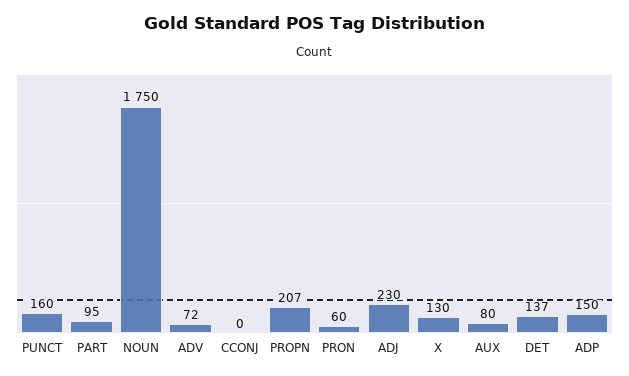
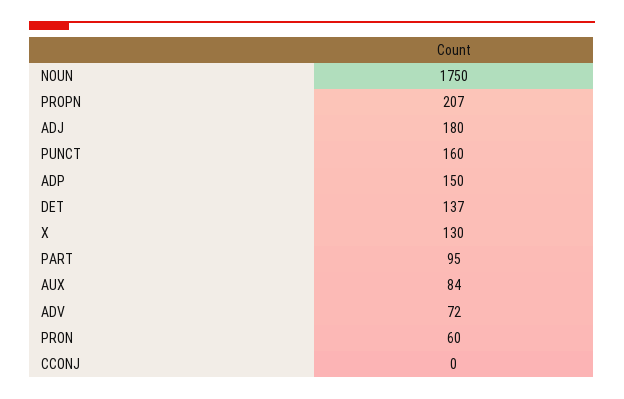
  {
    "PUNCT": 160,
    "PART": 95,
    "NOUN": 1750,
    "ADV": 72,
    "CCONJ": 0,
    "PROPN": 207,
    "PRON": 60,
-   "ADJ": 230,
+   "ADJ": 180,
    "X": 130,
-   "AUX": 80,
+   "AUX": 84,
    "DET": 137,
    "ADP": 150
  }

